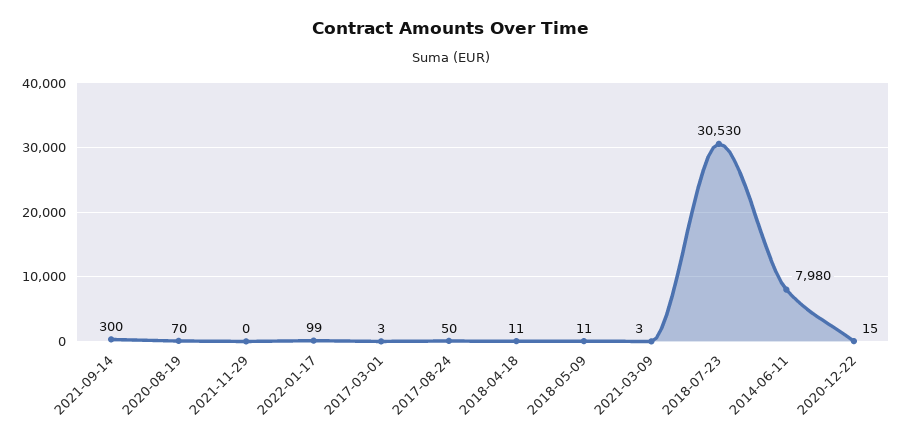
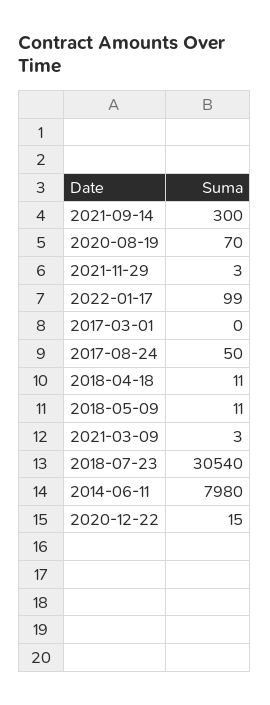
  {
    "2021-09-14": 300,
    "2020-08-19": 70,
-   "2021-11-29": 0,
+   "2021-11-29": 3,
    "2022-01-17": 99,
-   "2017-03-01": 3,
+   "2017-03-01": 0,
    "2017-08-24": 50,
    "2018-04-18": 11,
    "2018-05-09": 11,
    "2021-03-09": 3,
-   "2018-07-23": 30530,
+   "2018-07-23": 30540,
    "2014-06-11": 7980,
    "2020-12-22": 15
  }

